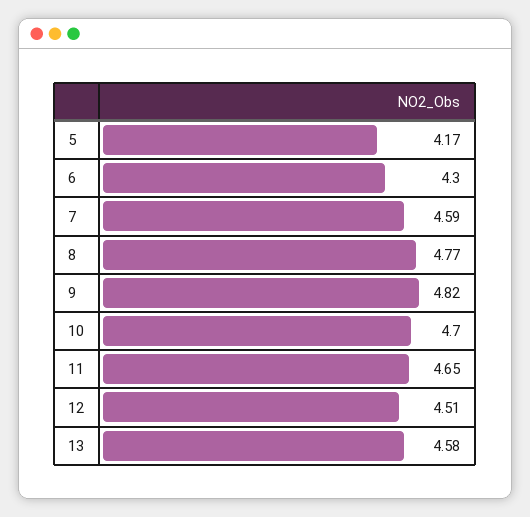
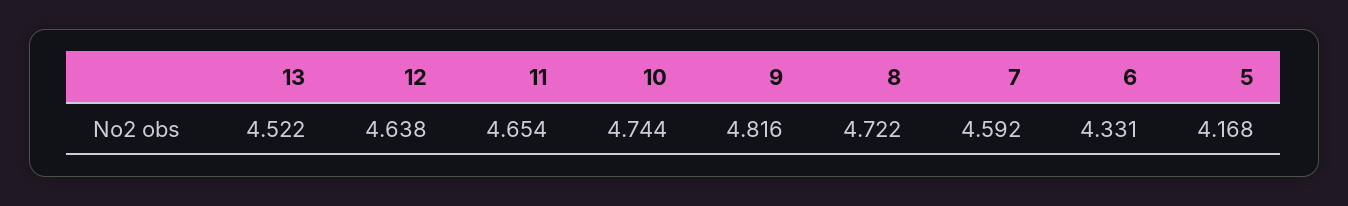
  {
    "5": 4.168,
-   "6": 4.3,
+   "6": 4.331,
    "7": 4.592,
-   "8": 4.77,
+   "8": 4.722,
    "9": 4.816,
-   "10": 4.7,
+   "10": 4.744,
    "11": 4.654,
-   "12": 4.51,
+   "12": 4.638,
-   "13": 4.58
+   "13": 4.522
  }

